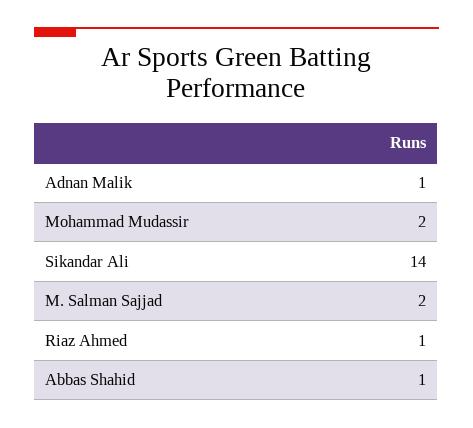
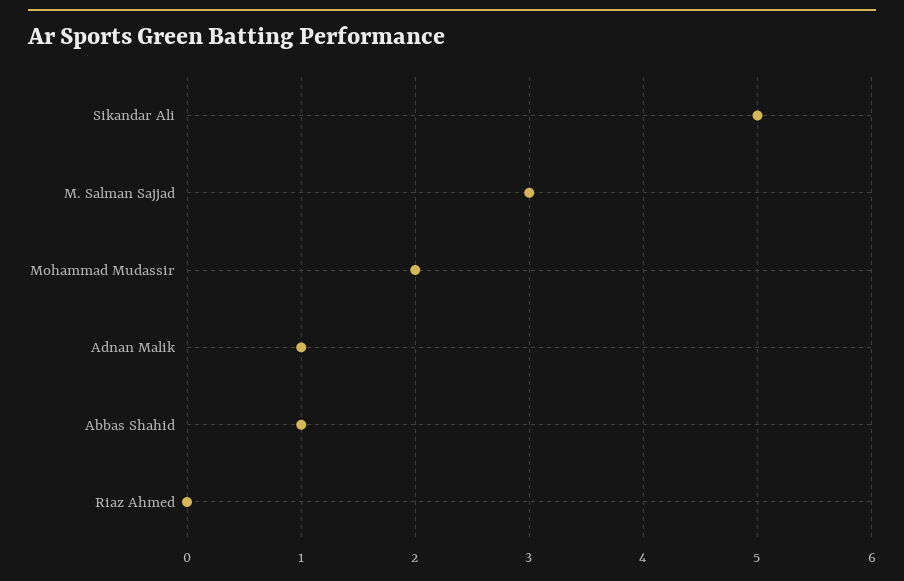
  {
    "Adnan Malik": 1,
    "Mohammad Mudassir": 2,
-   "Sikandar Ali": 14,
+   "Sikandar Ali": 5,
-   "M. Salman Sajjad": 2,
+   "M. Salman Sajjad": 3,
-   "Riaz Ahmed": 1,
+   "Riaz Ahmed": 0,
    "Abbas Shahid": 1
  }

